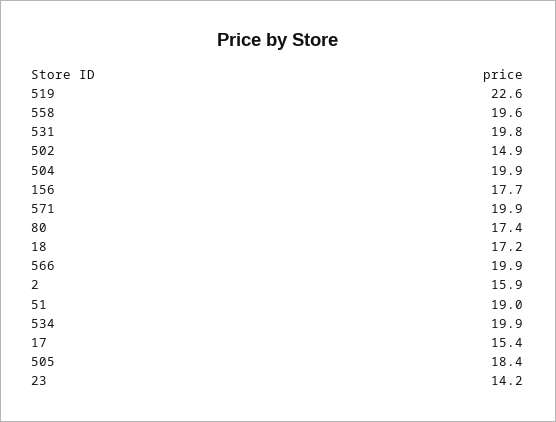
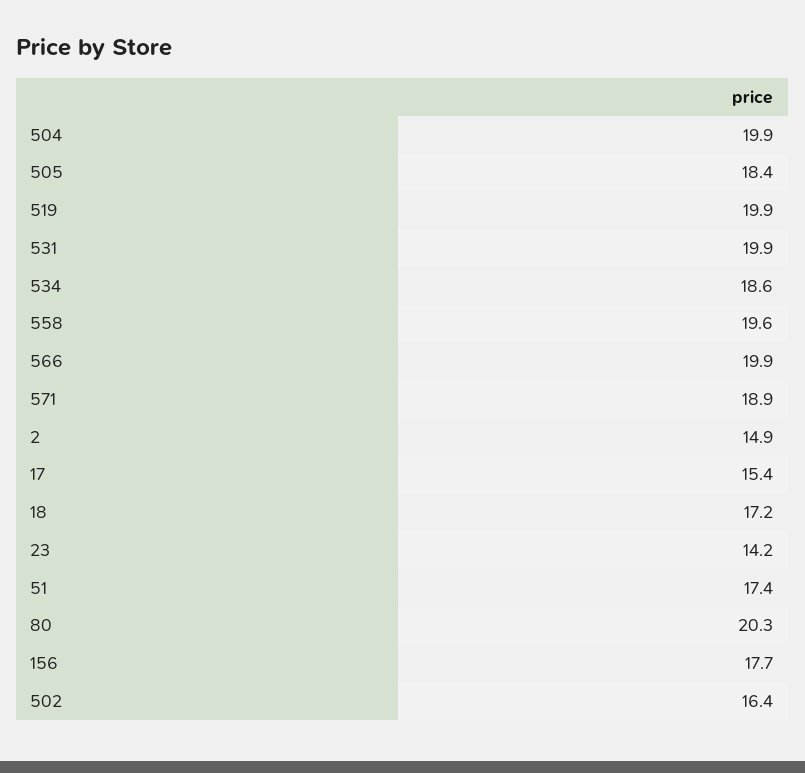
  {
-   "519": 22.6,
+   "519": 19.9,
    "558": 19.6,
-   "531": 19.8,
+   "531": 19.9,
-   "502": 14.9,
+   "502": 16.4,
    "504": 19.9,
    "156": 17.7,
-   "571": 19.9,
+   "571": 18.9,
-   "80": 17.4,
+   "80": 20.3,
    "18": 17.2,
    "566": 19.9,
-   "2": 15.9,
+   "2": 14.9,
-   "51": 19,
+   "51": 17.4,
-   "534": 19.9,
+   "534": 18.6,
    "17": 15.4,
    "505": 18.4,
    "23": 14.2
  }

